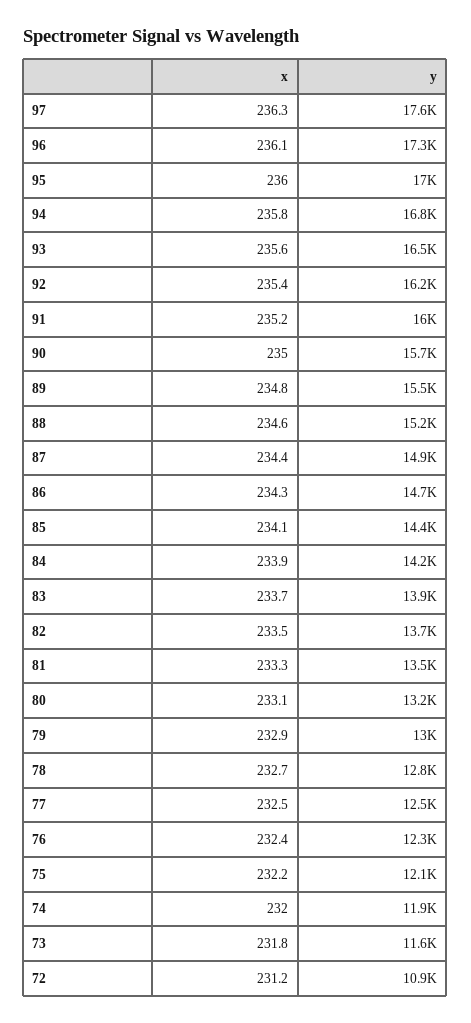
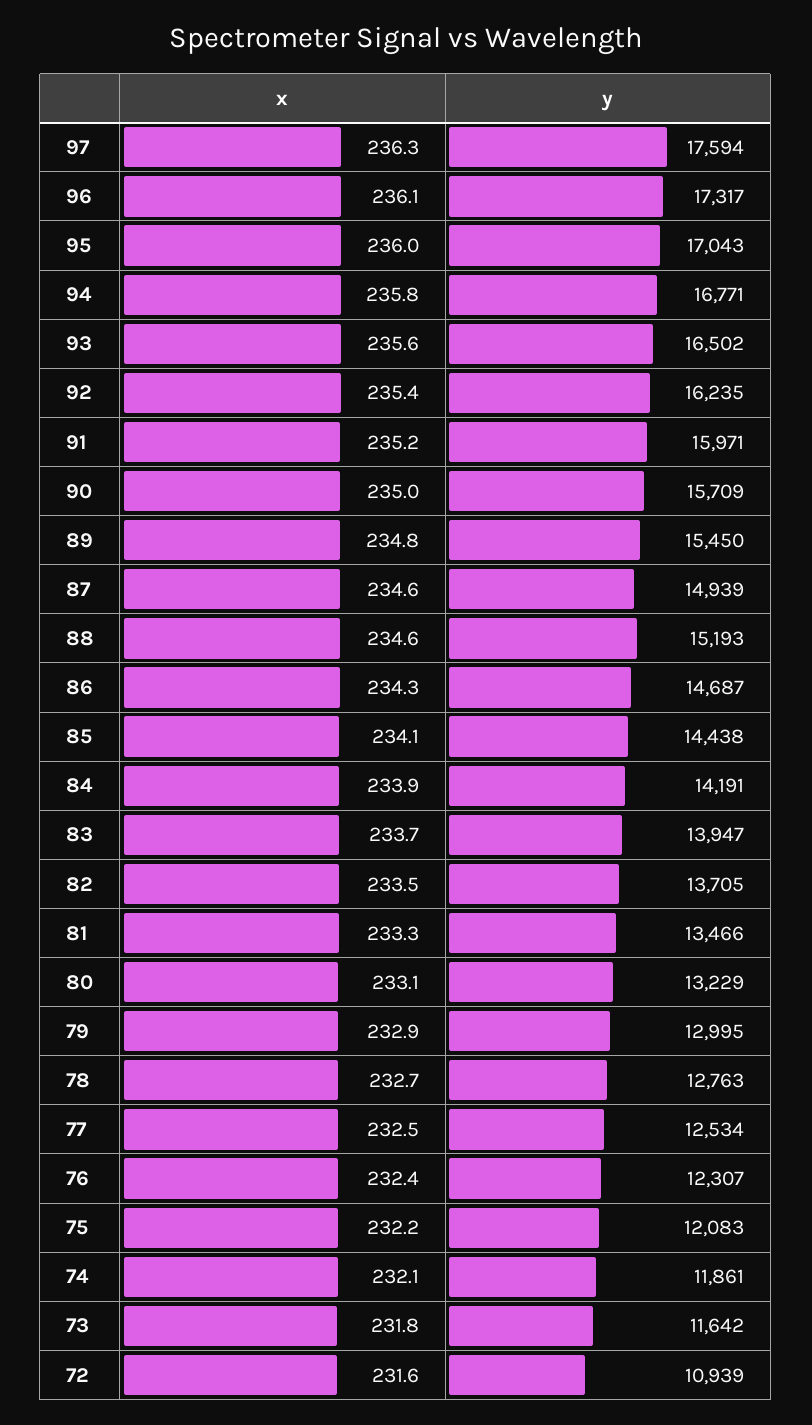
  {
    "x": {
      "97": 236.3,
      "96": 236.1,
      "95": 236,
      "94": 235.8,
      "93": 235.6,
      "92": 235.4,
      "91": 235.2,
      "90": 235,
      "89": 234.8,
      "88": 234.6,
-     "87": 234.4,
+     "87": 234.6,
      "86": 234.3,
      "85": 234.1,
      "84": 233.9,
      "83": 233.7,
      "82": 233.5,
      "81": 233.3,
      "80": 233.1,
      "79": 232.9,
      "78": 232.7,
      "77": 232.5,
      "76": 232.4,
      "75": 232.2,
-     "74": 232,
+     "74": 232.1,
      "73": 231.8,
-     "72": 231.2
+     "72": 231.6
    },
    "y": {
      "97": 17594,
      "96": 17317,
      "95": 17043,
      "94": 16771,
      "93": 16502,
      "92": 16235,
      "91": 15971,
      "90": 15709,
      "89": 15450,
      "88": 15193,
      "87": 14939,
      "86": 14687,
      "85": 14438,
      "84": 14191,
      "83": 13947,
      "82": 13705,
      "81": 13466,
      "80": 13229,
      "79": 12995,
      "78": 12763,
      "77": 12534,
      "76": 12307,
      "75": 12083,
      "74": 11861,
      "73": 11642,
      "72": 10939
    }
  }

